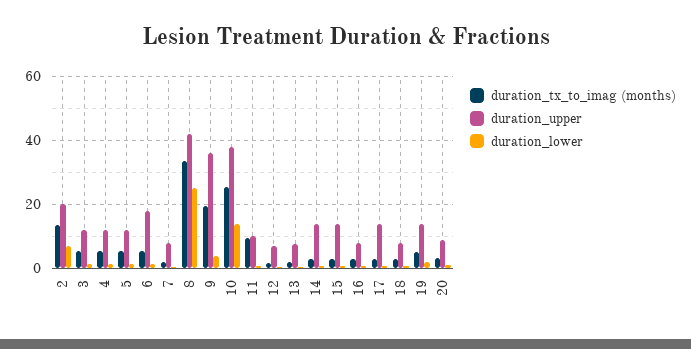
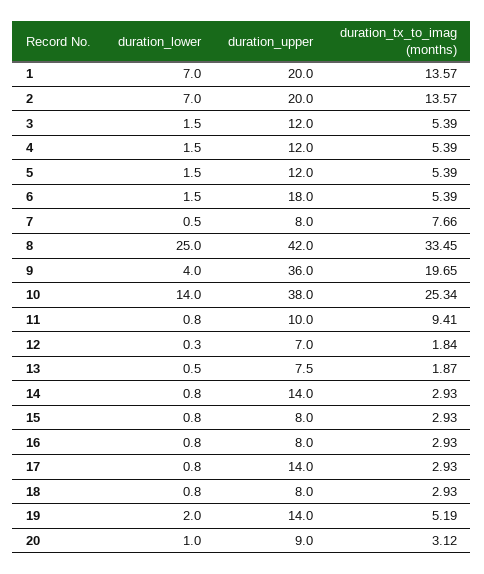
  {
    "duration_tx_to_imag (months)": {
      "2": 13.57,
      "3": 5.39,
      "4": 5.39,
      "5": 5.39,
      "6": 5.39,
-     "7": 2,
+     "7": 7.66,
      "8": 33.45,
      "9": 19.65,
      "10": 25.34,
      "11": 9.41,
      "12": 1.84,
      "13": 1.87,
      "14": 2.93,
      "15": 2.93,
      "16": 2.93,
      "17": 2.93,
      "18": 2.93,
      "19": 5.19,
-     "20": 3.12
+     "20": 3.12,
+     "1": 13.57
    },
    "duration_upper": {
      "2": 20,
      "3": 12,
      "4": 12,
      "5": 12,
      "6": 18,
      "7": 8,
      "8": 42,
      "9": 36,
      "10": 38,
      "11": 10,
      "12": 7,
      "13": 7.5,
      "14": 14,
-     "15": 14,
+     "15": 8,
      "16": 8,
      "17": 14,
      "18": 8,
      "19": 14,
-     "20": 9
+     "20": 9,
+     "1": 20
    },
    "duration_lower": {
      "2": 7,
      "3": 1.5,
      "4": 1.5,
      "5": 1.5,
      "6": 1.5,
      "7": 0.5,
      "8": 25,
      "9": 4,
      "10": 14,
      "11": 0.8,
      "12": 0.3,
      "13": 0.5,
      "14": 0.8,
      "15": 0.8,
      "16": 0.8,
      "17": 0.8,
      "18": 0.8,
      "19": 2,
-     "20": 1
+     "20": 1,
+     "1": 7
    }
  }

